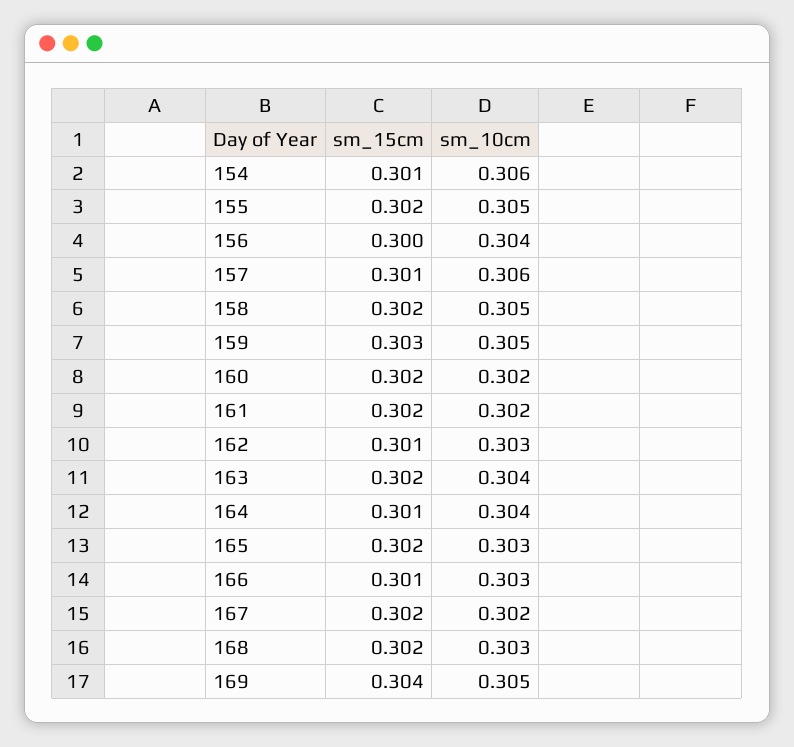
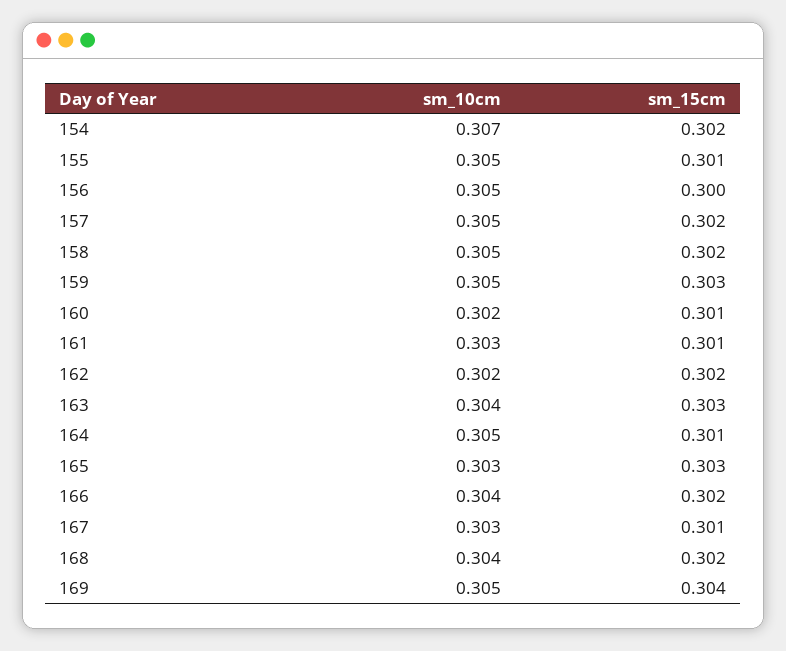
  {
    "sm_15cm": {
-     "154": 0.301,
+     "154": 0.302,
-     "155": 0.302,
+     "155": 0.301,
      "156": 0.3,
-     "157": 0.301,
+     "157": 0.302,
      "158": 0.302,
      "159": 0.303,
-     "160": 0.302,
+     "160": 0.301,
-     "161": 0.302,
+     "161": 0.301,
-     "162": 0.301,
+     "162": 0.302,
-     "163": 0.302,
+     "163": 0.303,
      "164": 0.301,
-     "165": 0.302,
+     "165": 0.303,
-     "166": 0.301,
+     "166": 0.302,
-     "167": 0.302,
+     "167": 0.301,
      "168": 0.302,
      "169": 0.304
    },
    "sm_10cm": {
-     "154": 0.306,
+     "154": 0.307,
      "155": 0.305,
-     "156": 0.304,
+     "156": 0.305,
-     "157": 0.306,
+     "157": 0.305,
      "158": 0.305,
      "159": 0.305,
      "160": 0.302,
-     "161": 0.302,
+     "161": 0.303,
-     "162": 0.303,
+     "162": 0.302,
      "163": 0.304,
-     "164": 0.304,
+     "164": 0.305,
      "165": 0.303,
-     "166": 0.303,
+     "166": 0.304,
-     "167": 0.302,
+     "167": 0.303,
-     "168": 0.303,
+     "168": 0.304,
      "169": 0.305
    }
  }

